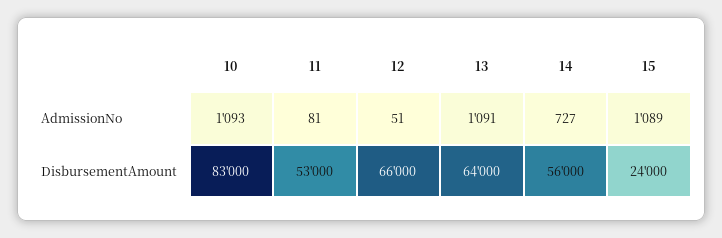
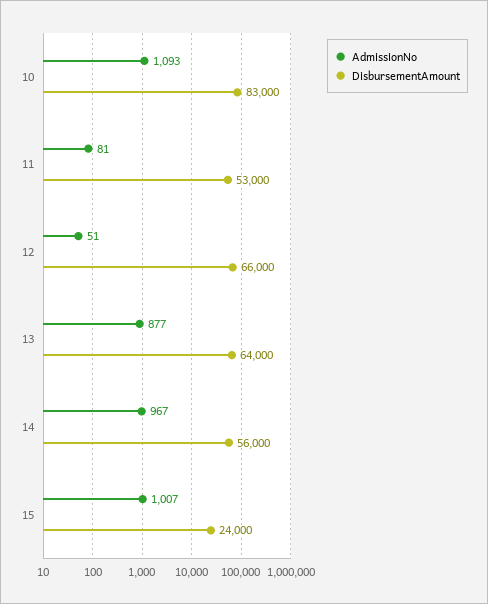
  {
    "AdmissionNo": {
      "10": 1093,
      "11": 81,
      "12": 51,
-     "13": 1091,
+     "13": 877,
-     "14": 727,
+     "14": 967,
-     "15": 1089
+     "15": 1007
    },
    "DisbursementAmount": {
      "10": 83000,
      "11": 53000,
      "12": 66000,
      "13": 64000,
      "14": 56000,
      "15": 24000
    }
  }

